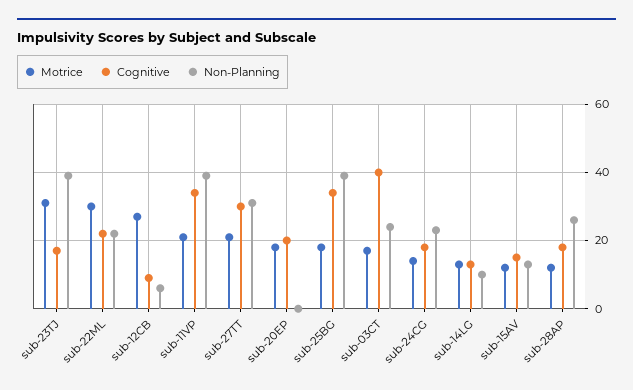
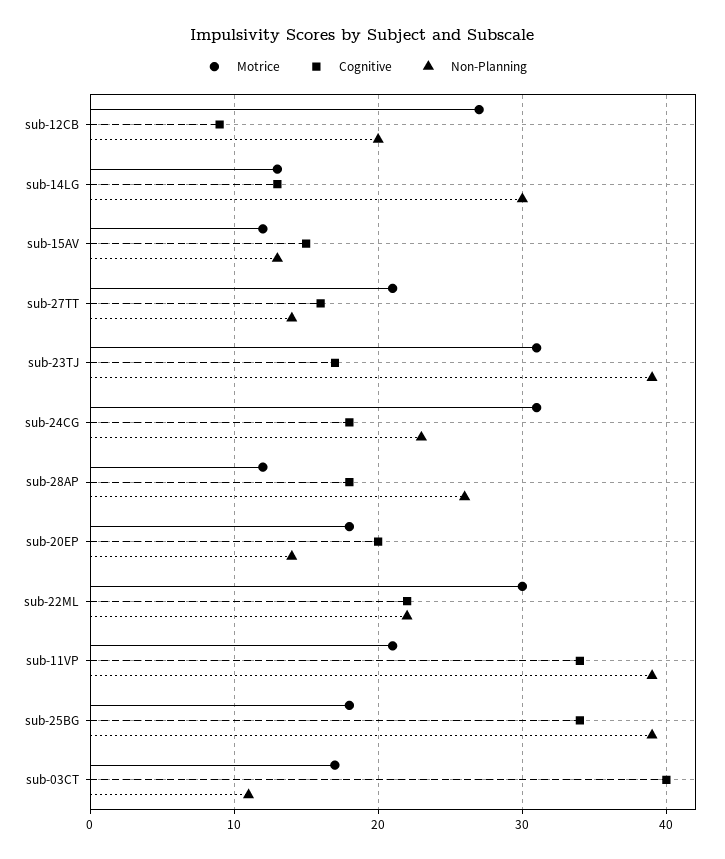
  {
    "Motrice": {
      "sub-23TJ": 31,
      "sub-22ML": 30,
      "sub-12CB": 27,
      "sub-11VP": 21,
      "sub-27TT": 21,
      "sub-20EP": 18,
      "sub-25BG": 18,
      "sub-03CT": 17,
-     "sub-24CG": 15,
+     "sub-24CG": 31,
      "sub-14LG": 13,
      "sub-15AV": 12,
      "sub-28AP": 12
    },
    "Cognitive": {
      "sub-23TJ": 17,
      "sub-22ML": 22,
      "sub-12CB": 9,
      "sub-11VP": 34,
-     "sub-27TT": 30,
+     "sub-27TT": 16,
      "sub-20EP": 20,
      "sub-25BG": 34,
      "sub-03CT": 40,
      "sub-24CG": 18,
      "sub-14LG": 13,
      "sub-15AV": 15,
      "sub-28AP": 18
    },
    "Non-Planning": {
      "sub-23TJ": 39,
      "sub-22ML": 22,
-     "sub-12CB": 5,
+     "sub-12CB": 20,
      "sub-11VP": 39,
-     "sub-27TT": 30,
+     "sub-27TT": 14,
-     "sub-20EP": 0,
+     "sub-20EP": 14,
      "sub-25BG": 39,
-     "sub-03CT": 25,
+     "sub-03CT": 11,
      "sub-24CG": 23,
-     "sub-14LG": 10,
+     "sub-14LG": 30,
      "sub-15AV": 13,
      "sub-28AP": 26
    }
  }

